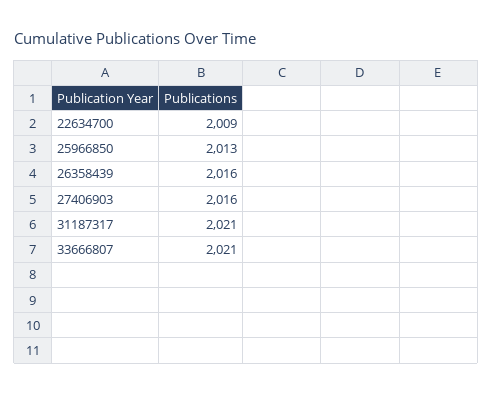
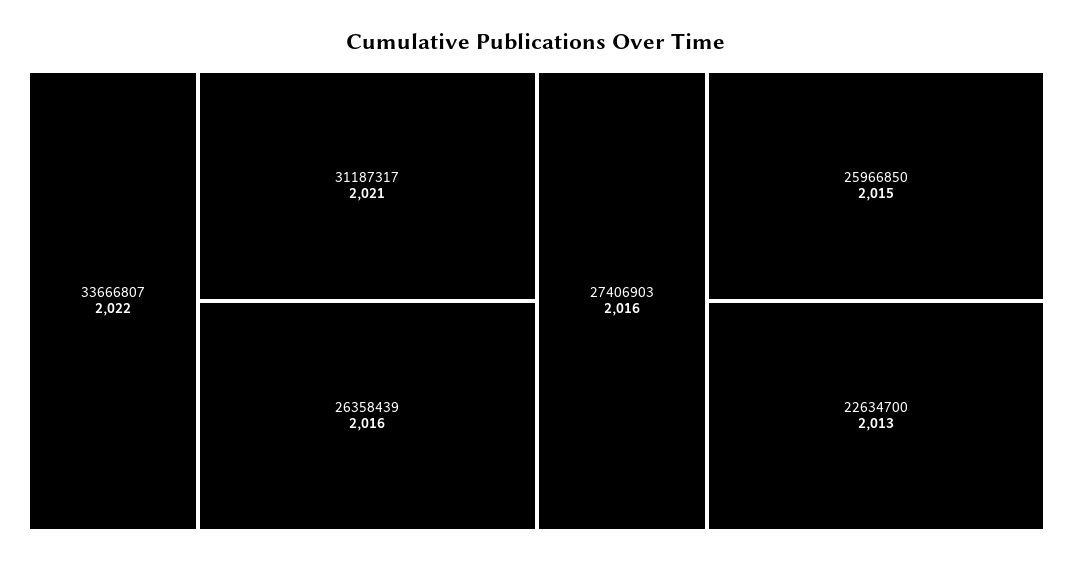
  {
-   "22634700": 2009,
+   "22634700": 2013,
-   "25966850": 2013,
+   "25966850": 2015,
    "26358439": 2016,
    "27406903": 2016,
    "31187317": 2021,
-   "33666807": 2021
+   "33666807": 2022
  }

